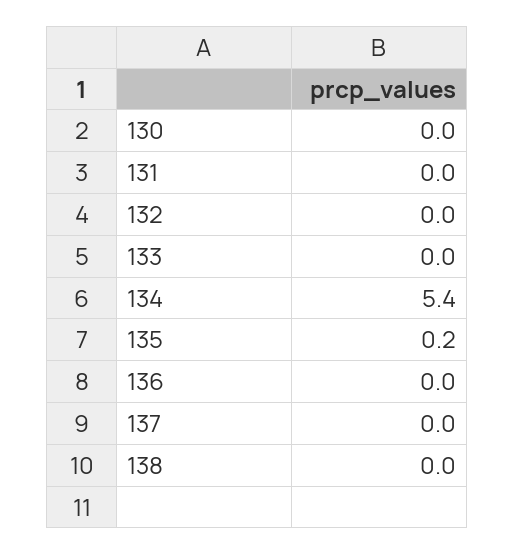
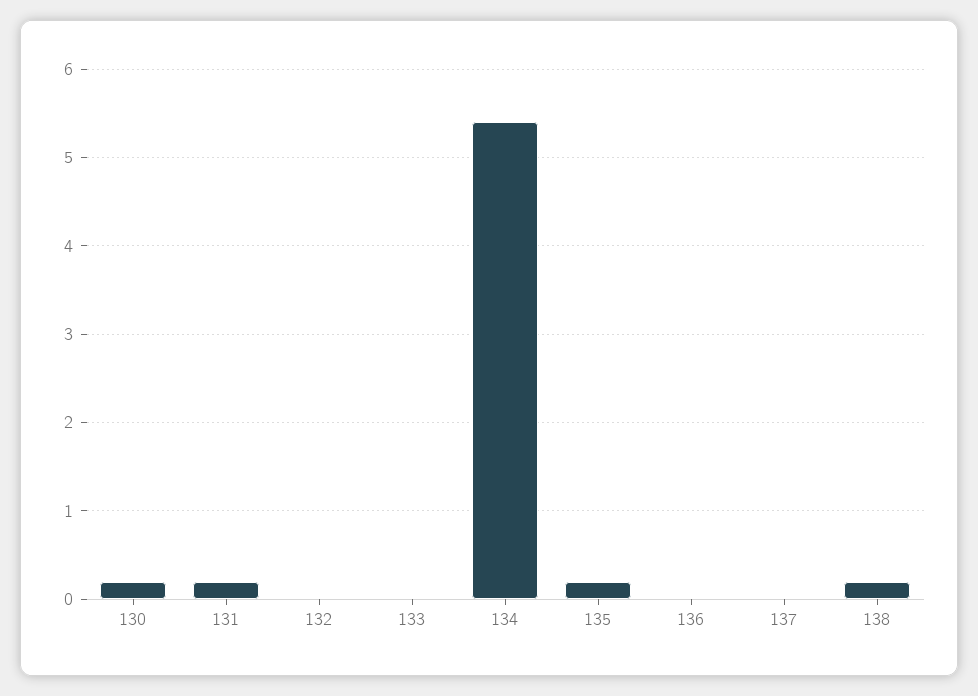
  {
-   "130": 0,
+   "130": 0.2,
-   "131": 0,
+   "131": 0.2,
    "132": 0,
    "133": 0,
    "134": 5.4,
    "135": 0.2,
    "136": 0,
    "137": 0,
-   "138": 0
+   "138": 0.2
  }

